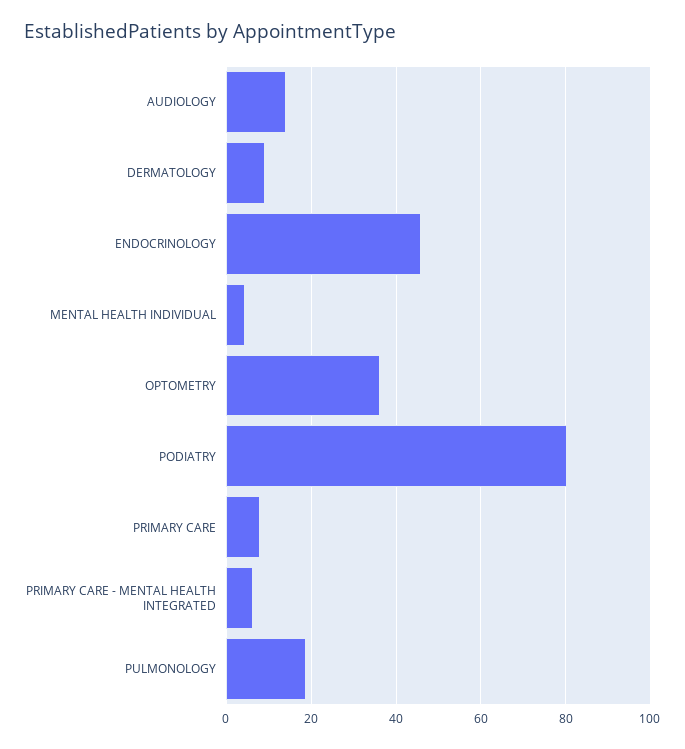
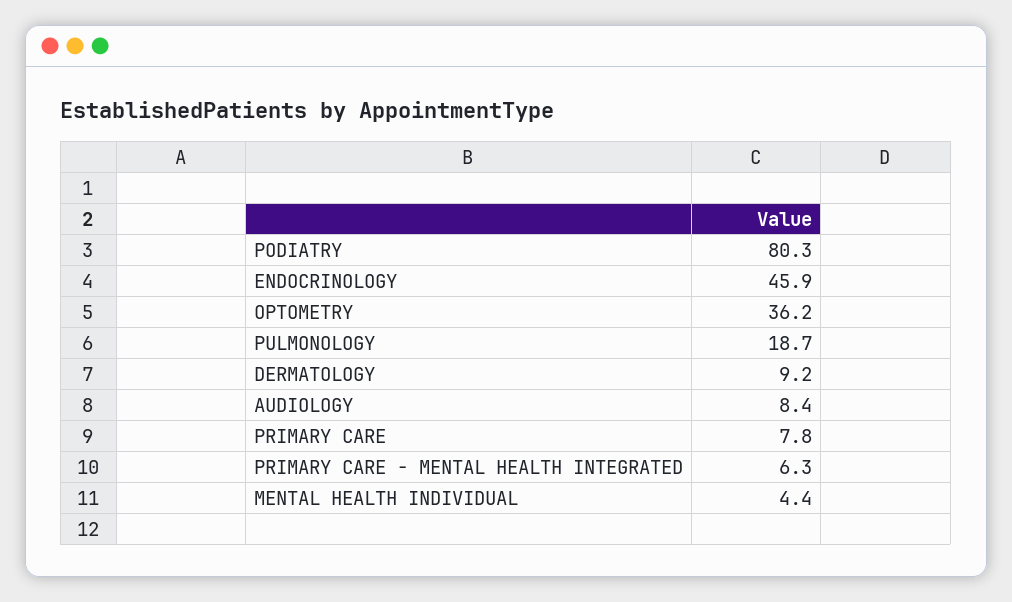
  {
-   "AUDIOLOGY": 14,
+   "AUDIOLOGY": 8.4,
    "DERMATOLOGY": 9.2,
    "ENDOCRINOLOGY": 45.9,
    "MENTAL HEALTH INDIVIDUAL": 4.4,
    "OPTOMETRY": 36.2,
    "PODIATRY": 80.3,
    "PRIMARY CARE": 7.8,
    "PRIMARY CARE - MENTAL HEALTH INTEGRATED": 6.3,
    "PULMONOLOGY": 18.7
  }

